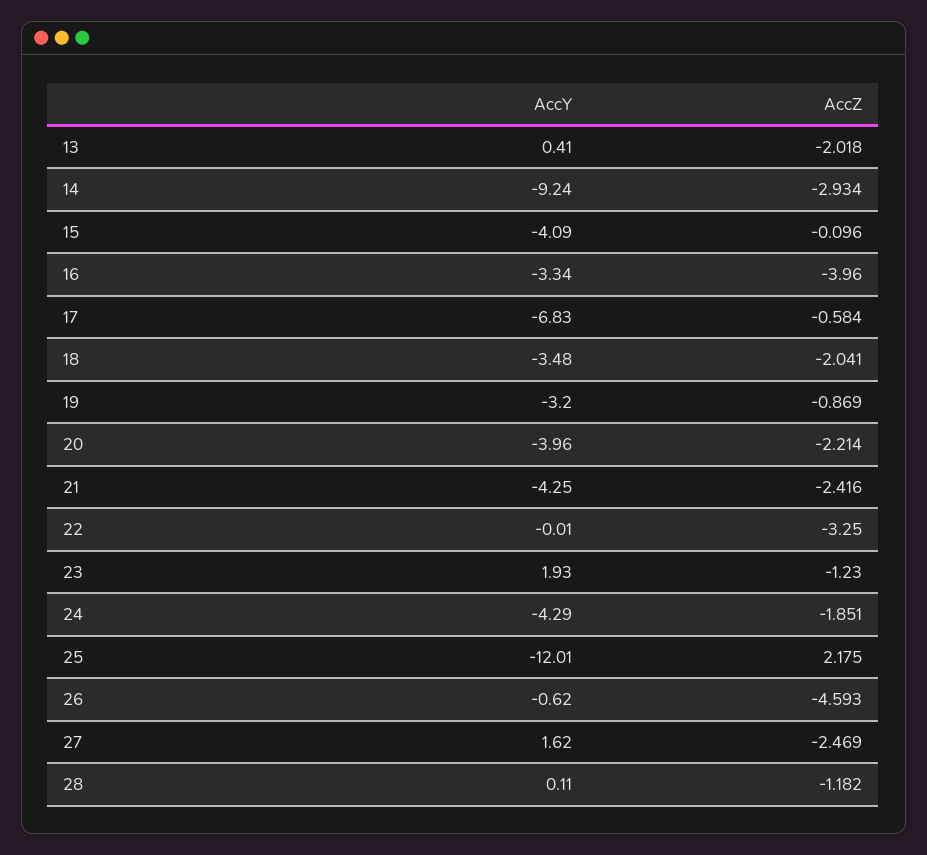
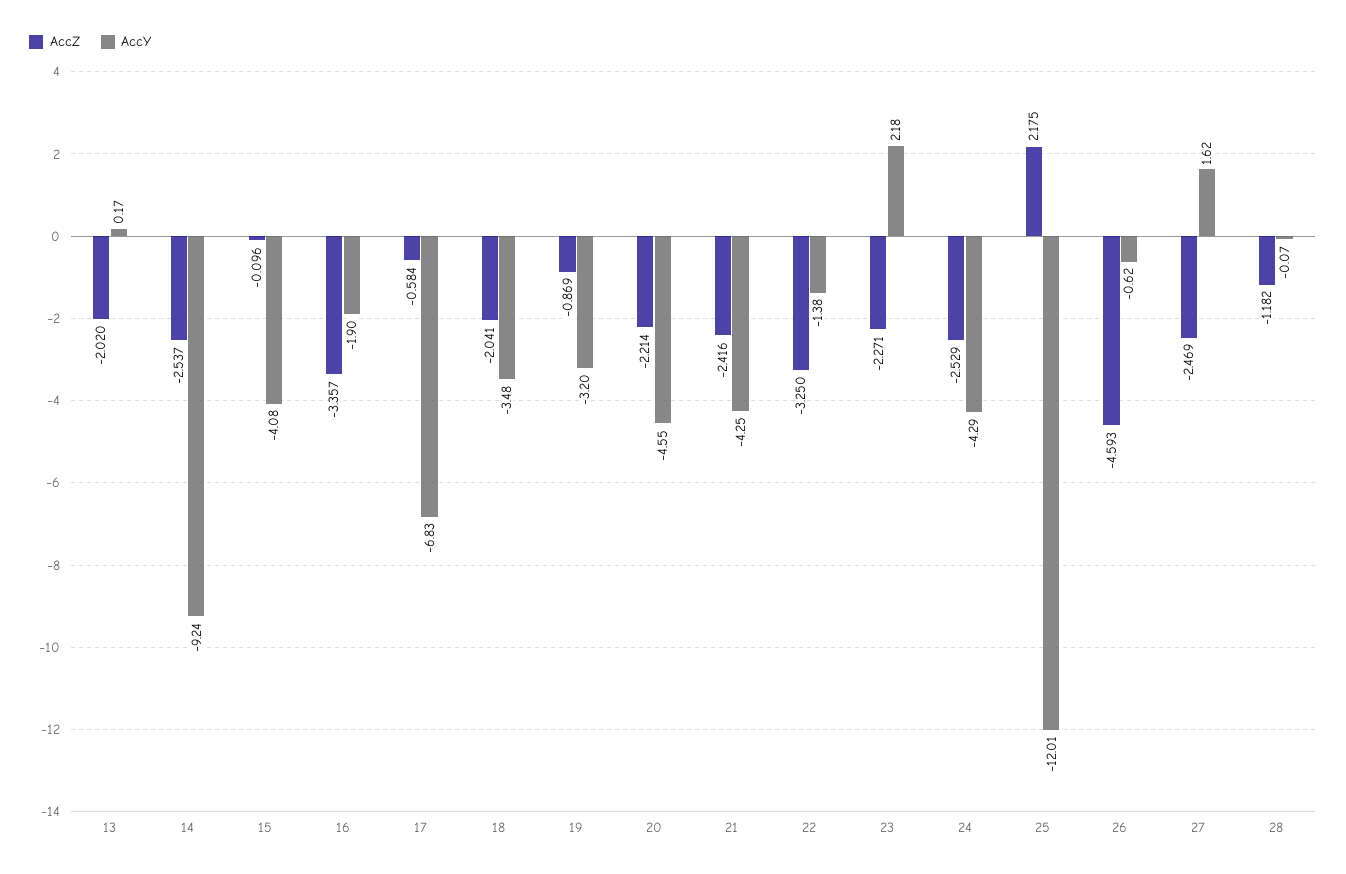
  {
    "AccY": {
-     "13": 0.41,
+     "13": 0.17,
      "14": -9.24,
-     "15": -4.09,
+     "15": -4.08,
-     "16": -3.34,
+     "16": -1.9,
      "17": -6.83,
      "18": -3.48,
      "19": -3.2,
-     "20": -3.96,
+     "20": -4.55,
      "21": -4.25,
-     "22": -0.01,
+     "22": -1.38,
-     "23": 1.93,
+     "23": 2.18,
      "24": -4.29,
      "25": -12.01,
      "26": -0.62,
      "27": 1.62,
-     "28": 0.11
+     "28": -0.07
    },
    "AccZ": {
-     "13": -2.018,
+     "13": -2.02,
-     "14": -2.934,
+     "14": -2.537,
      "15": -0.096,
-     "16": -3.96,
+     "16": -3.357,
      "17": -0.584,
      "18": -2.041,
      "19": -0.869,
      "20": -2.214,
      "21": -2.416,
      "22": -3.25,
-     "23": -1.23,
+     "23": -2.271,
-     "24": -1.851,
+     "24": -2.529,
      "25": 2.175,
      "26": -4.593,
      "27": -2.469,
      "28": -1.182
    }
  }

